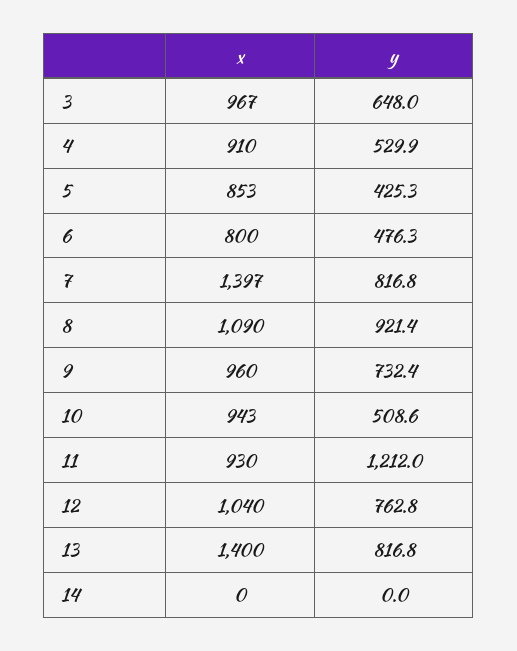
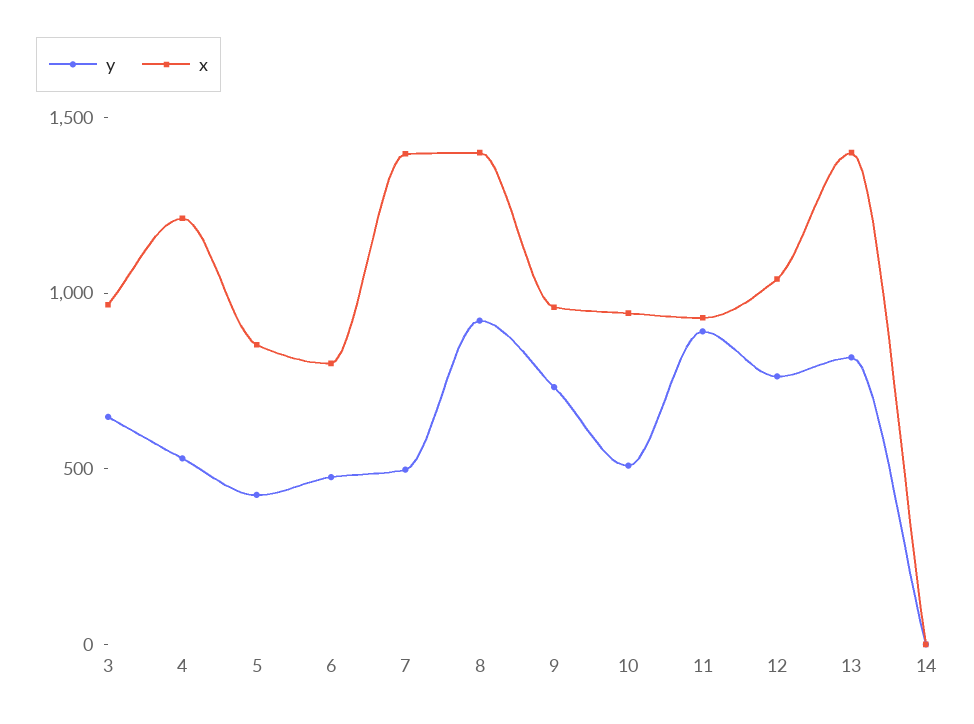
  {
    "x": {
      "3": 967,
-     "4": 910,
+     "4": 1200,
      "5": 853,
      "6": 800,
      "7": 1397,
-     "8": 1090,
+     "8": 1400,
      "9": 960,
      "10": 943,
      "11": 930,
      "12": 1040,
      "13": 1400,
      "14": 0
    },
    "y": {
      "3": 648,
      "4": 529.9,
      "5": 425.3,
      "6": 476.3,
-     "7": 816.8,
+     "7": 500,
      "8": 921.4,
      "9": 732.4,
      "10": 508.6,
-     "11": 1212,
+     "11": 900,
      "12": 762.8,
      "13": 816.8,
      "14": 0
    }
  }

